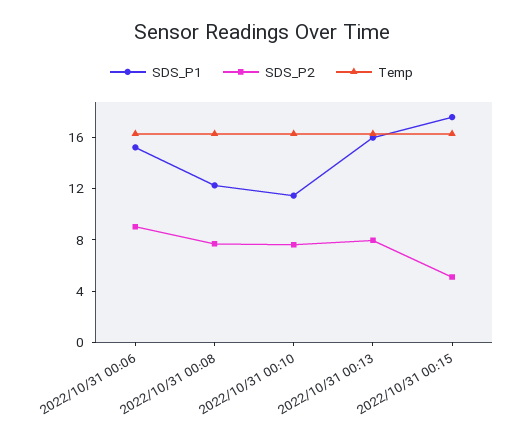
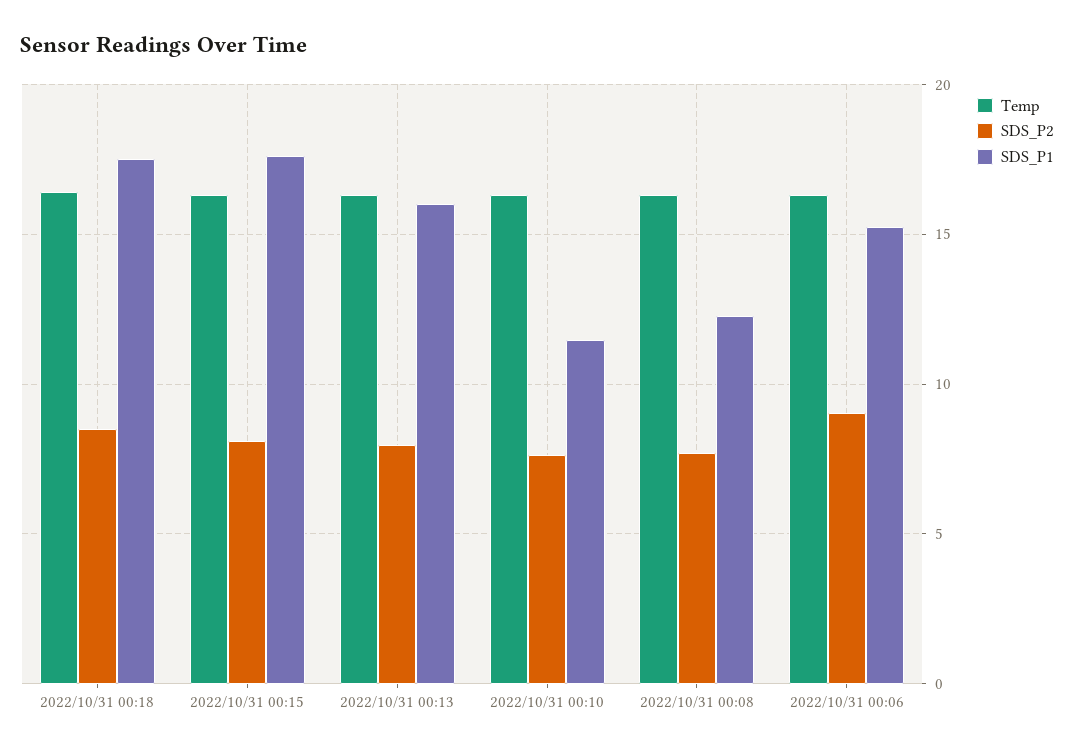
  {
    "SDS_P1": {
      "2022/10/31 00:06": 15,
      "2022/10/31 00:08": 12.5,
      "2022/10/31 00:10": 11.5,
      "2022/10/31 00:13": 16,
-     "2022/10/31 00:15": 17.5
+     "2022/10/31 00:15": 17.5,
+     "2022/10/31 00:18": 17.5
    },
    "SDS_P2": {
      "2022/10/31 00:06": 9,
      "2022/10/31 00:08": 7.5,
      "2022/10/31 00:10": 7.5,
      "2022/10/31 00:13": 8,
-     "2022/10/31 00:15": 5
+     "2022/10/31 00:15": 8,
+     "2022/10/31 00:18": 8.5
    },
    "Temp": {
      "2022/10/31 00:06": 16.5,
      "2022/10/31 00:08": 16.5,
      "2022/10/31 00:10": 16.5,
      "2022/10/31 00:13": 16.5,
-     "2022/10/31 00:15": 16.5
+     "2022/10/31 00:15": 16.5,
+     "2022/10/31 00:18": 16.5
    }
  }

